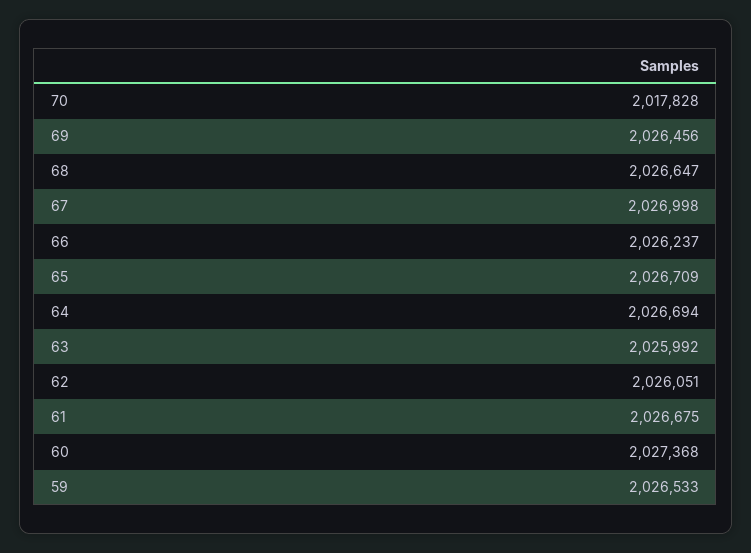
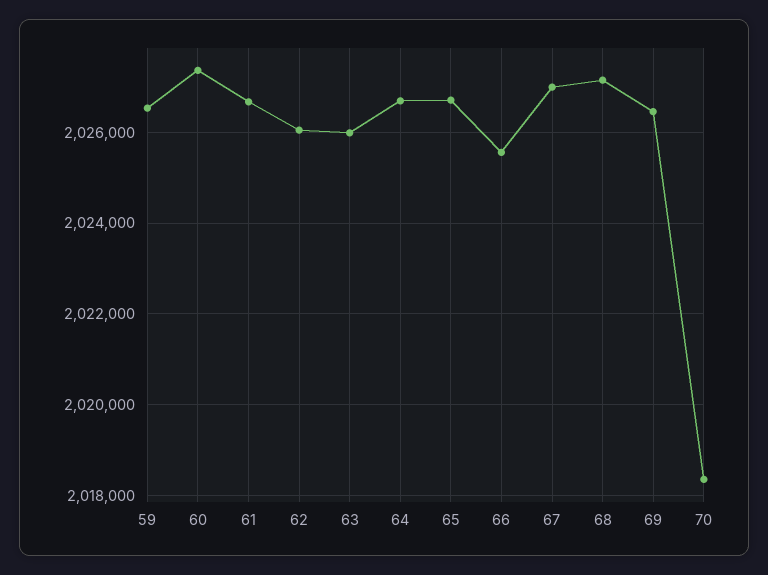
  {
-   "70": 2017828,
+   "70": 2018400,
    "69": 2026456,
-   "68": 2026647,
+   "68": 2027200,
    "67": 2026998,
-   "66": 2026237,
+   "66": 2025600,
    "65": 2026709,
    "64": 2026694,
    "63": 2025992,
    "62": 2026051,
    "61": 2026675,
    "60": 2027368,
    "59": 2026533
  }

